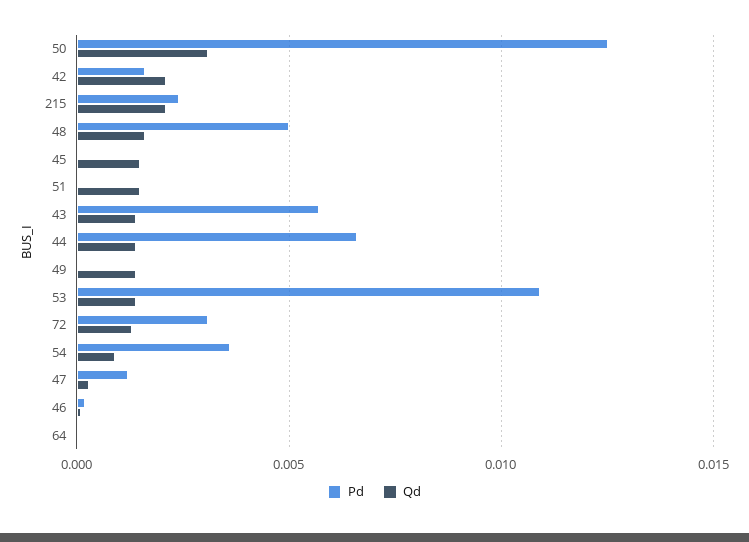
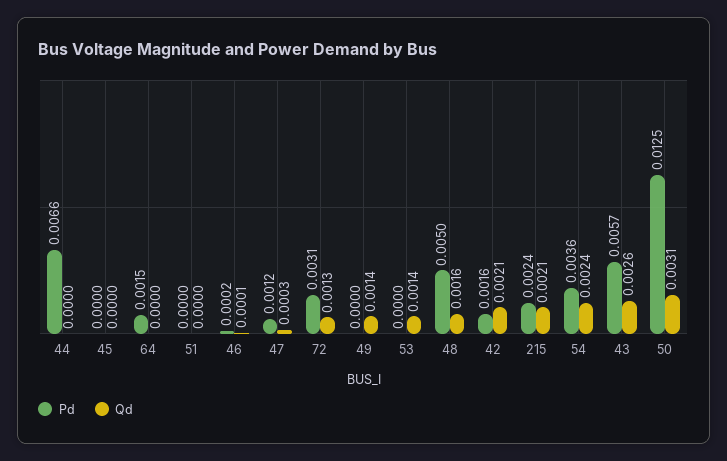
  {
    "Pd": {
      "50": 0.0125,
      "42": 0.0016,
      "215": 0.0024,
      "48": 0.005,
      "45": 0,
      "51": 0,
      "43": 0.0057,
      "44": 0.0066,
      "49": 0,
-     "53": 0.011,
+     "53": 0,
      "72": 0.0031,
      "54": 0.0036,
      "47": 0.0012,
      "46": 0.0002,
-     "64": 0
+     "64": 0.0015
    },
    "Qd": {
      "50": 0.0031,
      "42": 0.0021,
      "215": 0.0021,
      "48": 0.0016,
-     "45": 0.0015,
+     "45": 0,
-     "51": 0.0015,
+     "51": 0,
-     "43": 0.0015,
+     "43": 0.0026,
-     "44": 0.0015,
+     "44": 0,
      "49": 0.0014,
      "53": 0.0014,
      "72": 0.0013,
-     "54": 0.001,
+     "54": 0.0024,
      "47": 0.0003,
      "46": 0.0001,
      "64": 0
    }
  }

